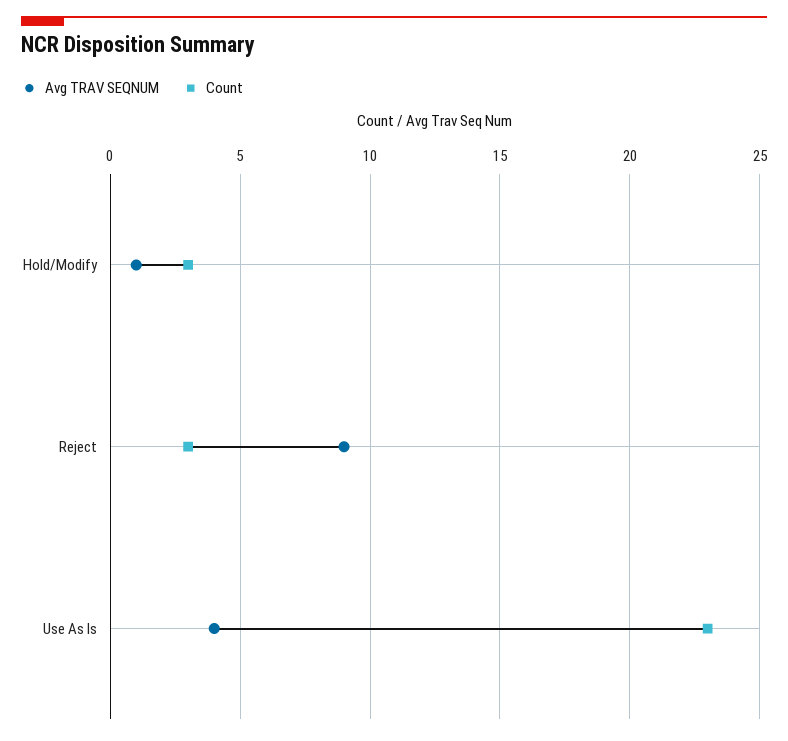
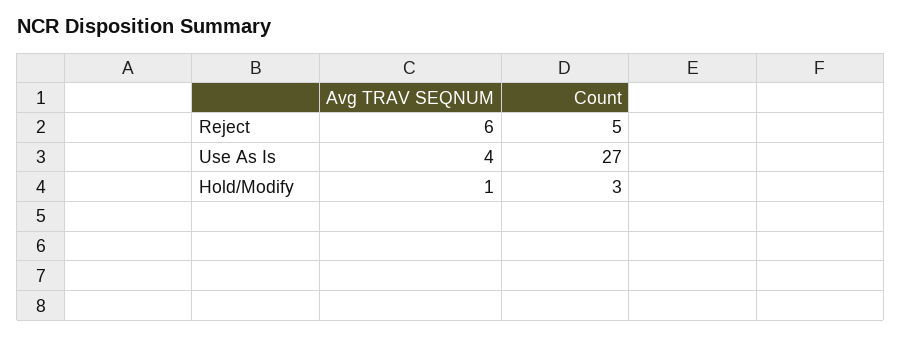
  {
    "Avg TRAV SEQNUM": {
      "Hold/Modify": 1,
-     "Reject": 9,
+     "Reject": 6,
      "Use As Is": 4
    },
    "Count": {
      "Hold/Modify": 3,
-     "Reject": 3,
+     "Reject": 5,
-     "Use As Is": 23
+     "Use As Is": 27
    }
  }

